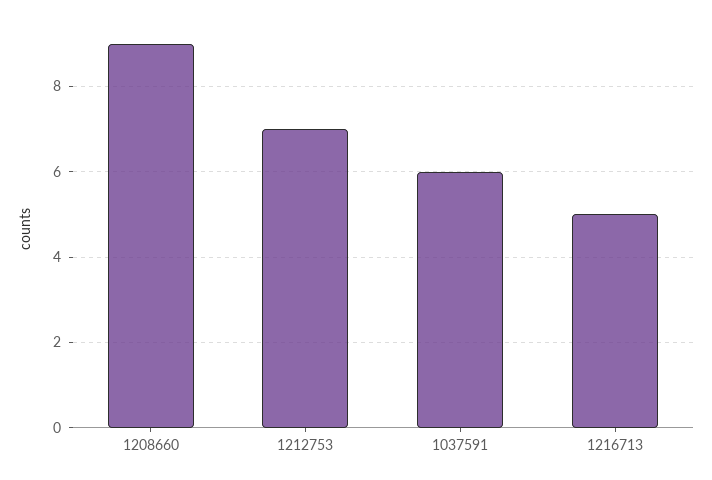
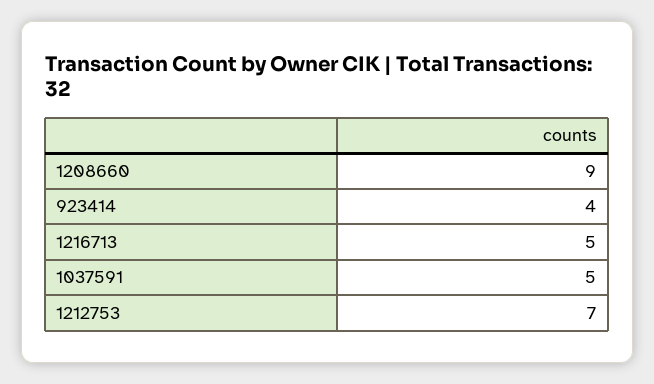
  {
    "1208660": 9,
    "1212753": 7,
-   "1037591": 6,
+   "1037591": 5,
-   "1216713": 5
+   "1216713": 5,
+   "923414": 4
  }

